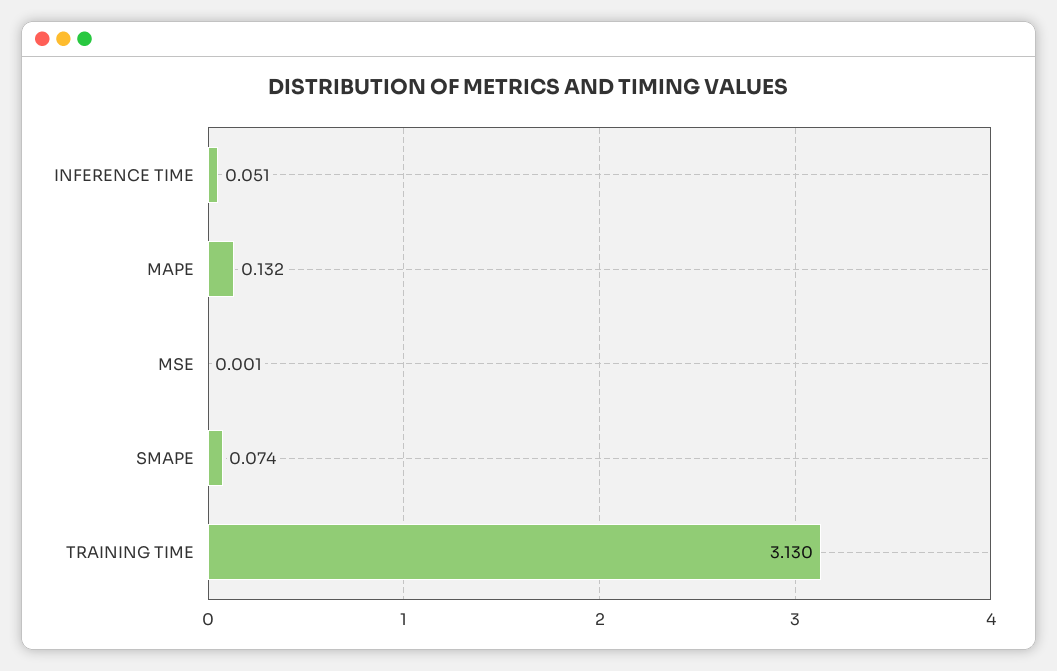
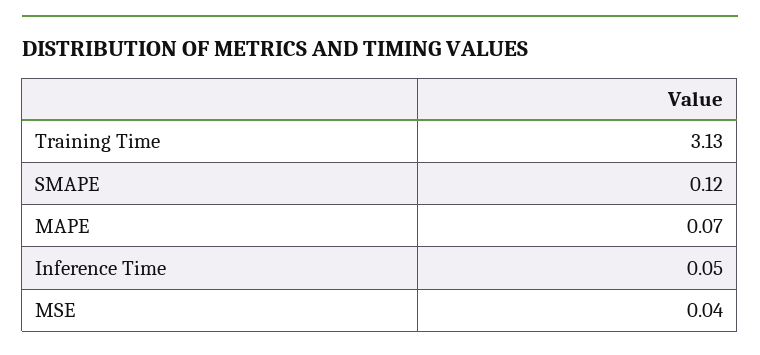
  {
    "INFERENCE TIME": 0.051,
-   "MAPE": 0.132,
+   "MAPE": 0.07,
-   "MSE": 0.001,
+   "MSE": 0.04,
-   "SMAPE": 0.074,
+   "SMAPE": 0.12,
    "TRAINING TIME": 3.13
  }

